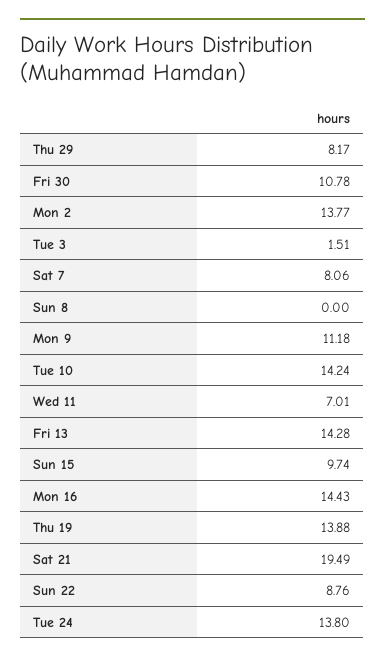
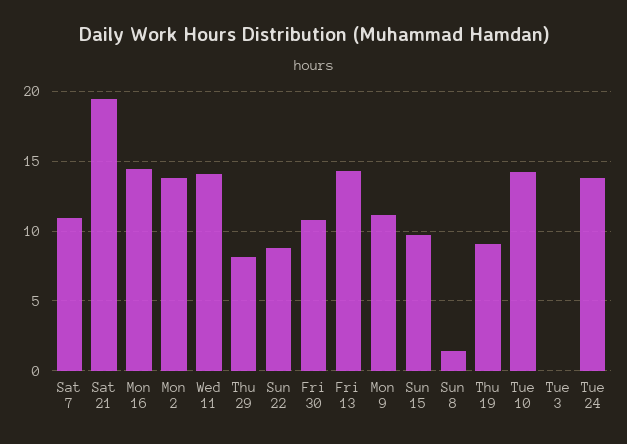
  {
    "Thu 29": 8.17,
    "Fri 30": 10.78,
    "Mon 2": 13.77,
-   "Tue 3": 1.51,
+   "Tue 3": 0,
-   "Sat 7": 8.06,
+   "Sat 7": 11,
-   "Sun 8": 0,
+   "Sun 8": 1.5,
    "Mon 9": 11.18,
    "Tue 10": 14.24,
-   "Wed 11": 7.01,
+   "Wed 11": 14,
    "Fri 13": 14.28,
    "Sun 15": 9.74,
    "Mon 16": 14.43,
-   "Thu 19": 13.88,
+   "Thu 19": 9,
    "Sat 21": 19.49,
    "Sun 22": 8.76,
    "Tue 24": 13.8
  }

